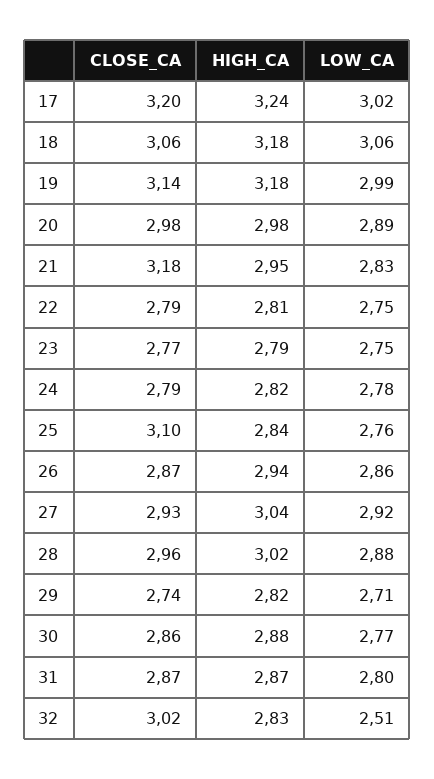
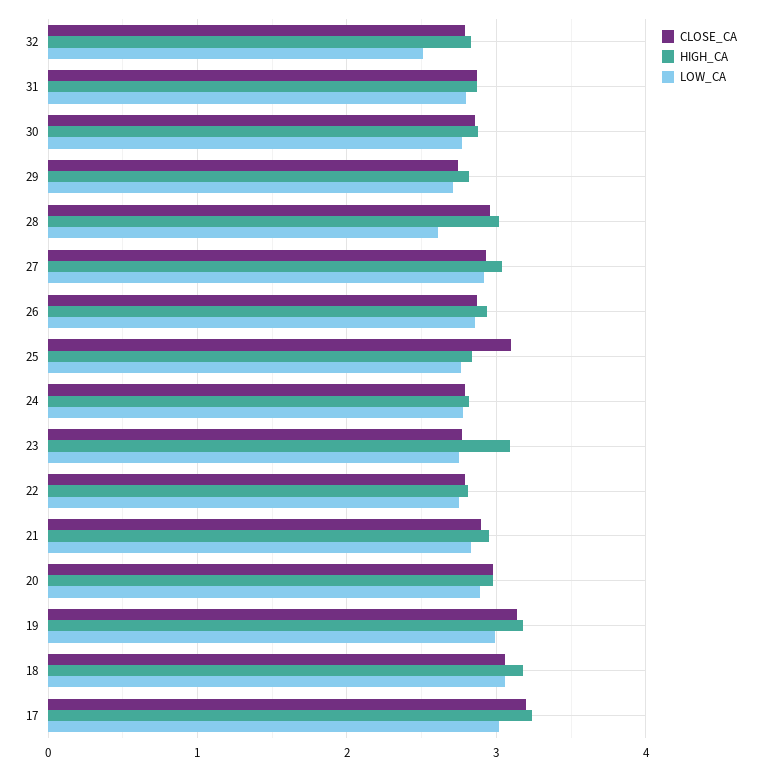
  {
    "CLOSE_CA": {
      "17": 3.2,
      "18": 3.06,
      "19": 3.14,
      "20": 2.98,
-     "21": 3.18,
+     "21": 2.9,
      "22": 2.79,
      "23": 2.77,
      "24": 2.79,
      "25": 3.1,
      "26": 2.87,
      "27": 2.93,
      "28": 2.96,
      "29": 2.74,
      "30": 2.86,
      "31": 2.87,
-     "32": 3.02
+     "32": 2.8
    },
    "HIGH_CA": {
      "17": 3.24,
      "18": 3.18,
      "19": 3.18,
      "20": 2.98,
      "21": 2.95,
      "22": 2.81,
-     "23": 2.79,
+     "23": 3.1,
      "24": 2.82,
      "25": 2.84,
      "26": 2.94,
      "27": 3.04,
      "28": 3.02,
      "29": 2.82,
      "30": 2.88,
      "31": 2.87,
      "32": 2.83
    },
    "LOW_CA": {
      "17": 3.02,
      "18": 3.06,
      "19": 2.99,
      "20": 2.89,
      "21": 2.83,
      "22": 2.75,
      "23": 2.75,
      "24": 2.78,
      "25": 2.76,
      "26": 2.86,
      "27": 2.92,
-     "28": 2.88,
+     "28": 2.6,
      "29": 2.71,
      "30": 2.77,
      "31": 2.8,
      "32": 2.51
    }
  }

